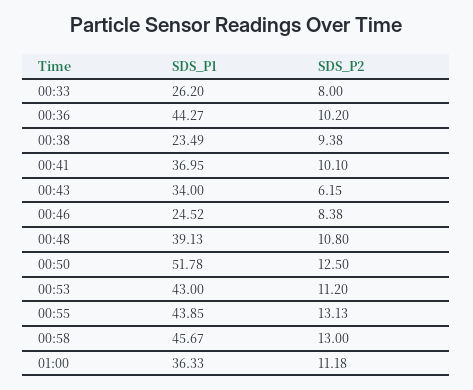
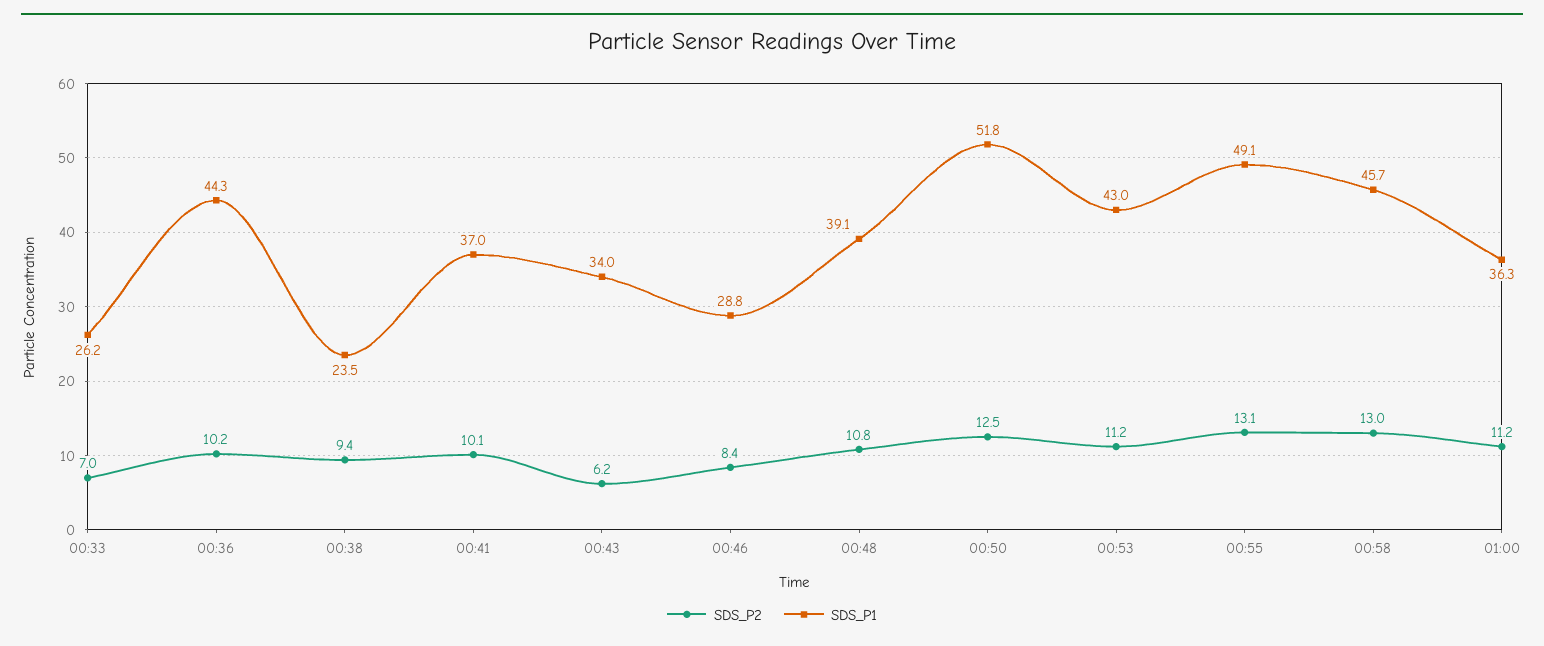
  {
    "SDS_P1": {
      "00:33": 26.2,
      "00:36": 44.27,
      "00:38": 23.49,
      "00:41": 36.95,
      "00:43": 34,
-     "00:46": 24.52,
+     "00:46": 28.8,
      "00:48": 39.13,
      "00:50": 51.78,
      "00:53": 43,
-     "00:55": 43.85,
+     "00:55": 49.1,
      "00:58": 45.67,
      "01:00": 36.33
    },
    "SDS_P2": {
-     "00:33": 8,
+     "00:33": 7,
      "00:36": 10.2,
      "00:38": 9.38,
      "00:41": 10.1,
      "00:43": 6.15,
      "00:46": 8.38,
      "00:48": 10.8,
      "00:50": 12.5,
      "00:53": 11.2,
      "00:55": 13.13,
      "00:58": 13,
      "01:00": 11.18
    }
  }

